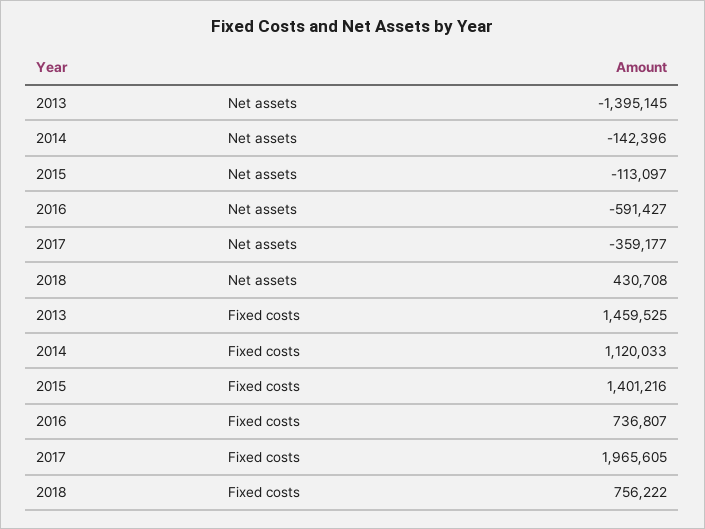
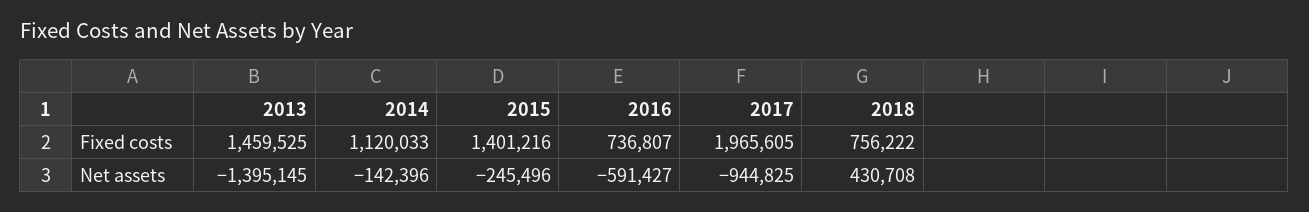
  {
    "2013": {
      "Net assets": -1395145,
      "Fixed costs": 1459525
    },
    "2014": {
      "Net assets": -142396,
      "Fixed costs": 1120033
    },
    "2015": {
-     "Net assets": -113097,
+     "Net assets": -245496,
      "Fixed costs": 1401216
    },
    "2016": {
      "Net assets": -591427,
      "Fixed costs": 736807
    },
    "2017": {
-     "Net assets": -359177,
+     "Net assets": -944825,
      "Fixed costs": 1965605
    },
    "2018": {
      "Net assets": 430708,
      "Fixed costs": 756222
    }
  }

